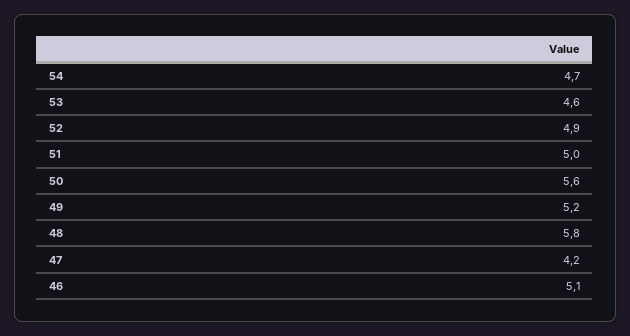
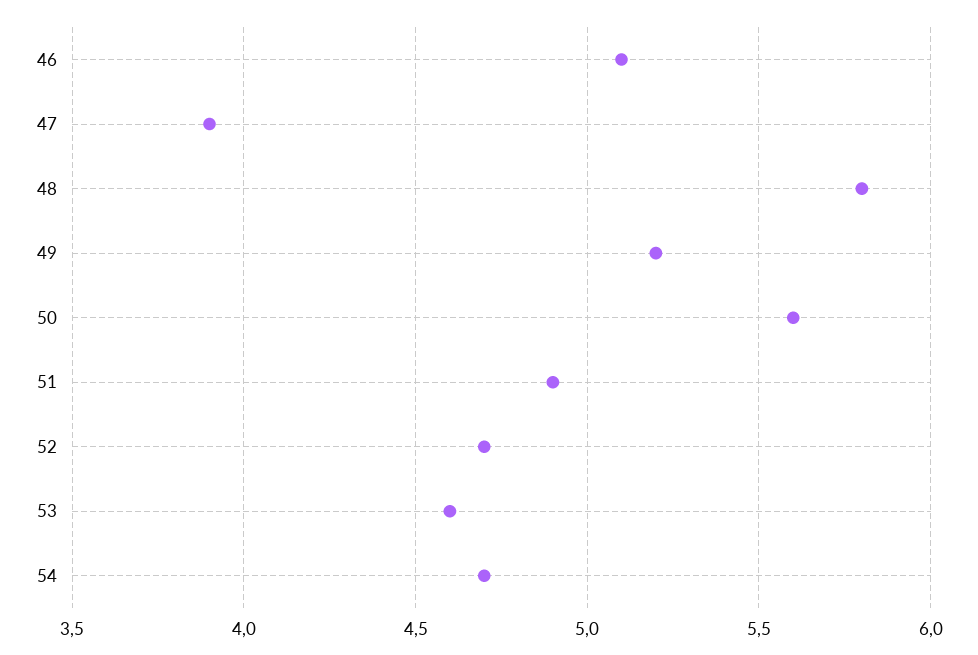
  {
    "54": 4.7,
    "53": 4.6,
-   "52": 4.9,
+   "52": 4.7,
-   "51": 5,
+   "51": 4.9,
    "50": 5.6,
    "49": 5.2,
    "48": 5.8,
-   "47": 4.2,
+   "47": 3.9,
    "46": 5.1
  }

